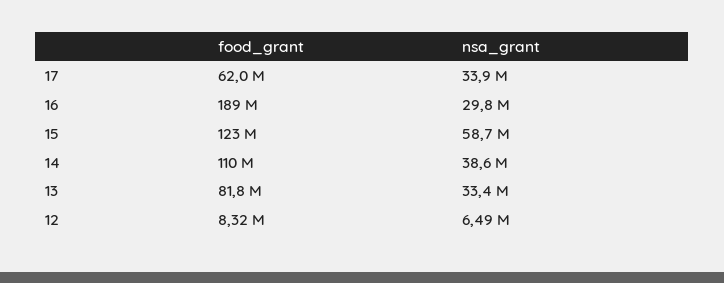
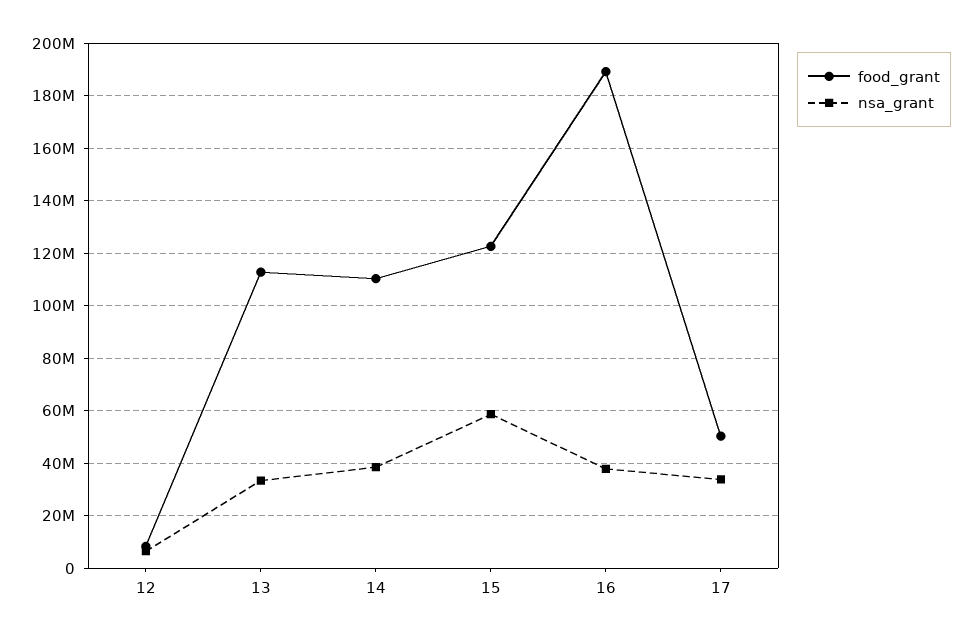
  {
    "food_grant": {
-     "17": 62000000,
+     "17": 50000000,
      "16": 189000000,
      "15": 123000000,
      "14": 110000000,
-     "13": 81800000,
+     "13": 112500000,
      "12": 8320000
    },
    "nsa_grant": {
      "17": 33900000,
-     "16": 29800000,
+     "16": 37500000,
      "15": 58700000,
      "14": 38600000,
      "13": 33400000,
      "12": 6490000
    }
  }

